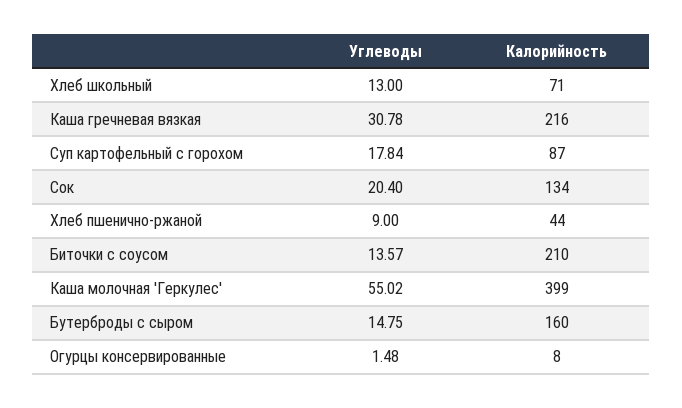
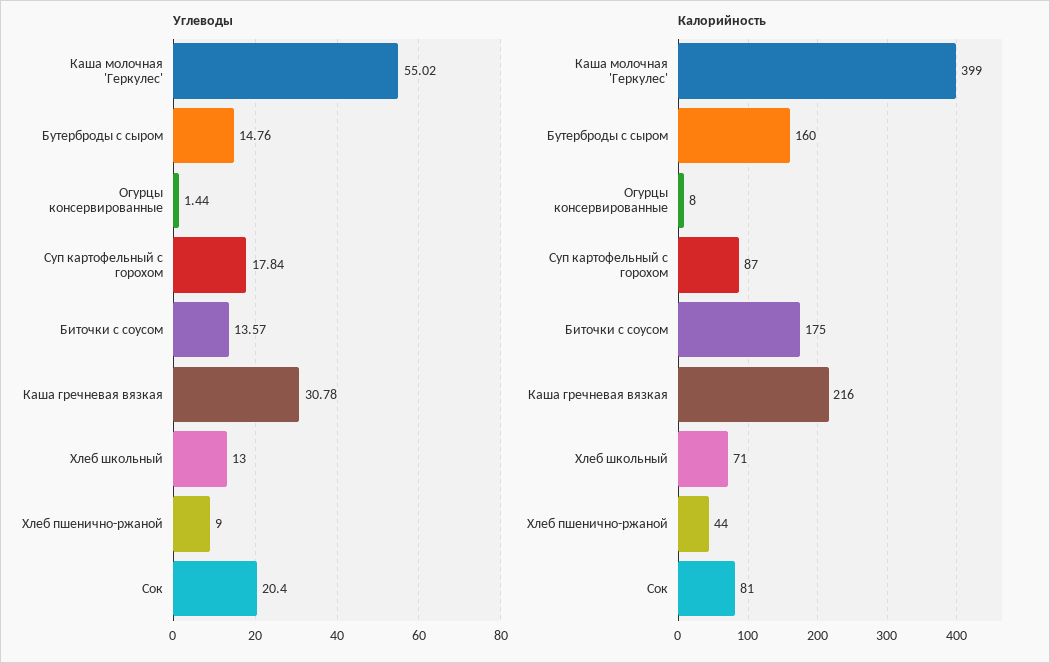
  {
    "Углеводы": {
      "Хлеб школьный": 13,
      "Каша гречневая вязкая": 30.78,
      "Суп картофельный с горохом": 17.84,
      "Сок": 20.4,
      "Хлеб пшенично-ржаной": 9,
      "Биточки с соусом": 13.57,
      "Каша молочная 'Геркулес'": 55.02,
-     "Бутерброды с сыром": 14.75,
+     "Бутерброды с сыром": 14.76,
-     "Огурцы консервированные": 1.48
+     "Огурцы консервированные": 1.44
    },
    "Калорийность": {
      "Хлеб школьный": 71,
      "Каша гречневая вязкая": 216,
      "Суп картофельный с горохом": 87,
-     "Сок": 134,
+     "Сок": 81,
      "Хлеб пшенично-ржаной": 44,
-     "Биточки с соусом": 210,
+     "Биточки с соусом": 175,
      "Каша молочная 'Геркулес'": 399,
      "Бутерброды с сыром": 160,
      "Огурцы консервированные": 8
    }
  }

